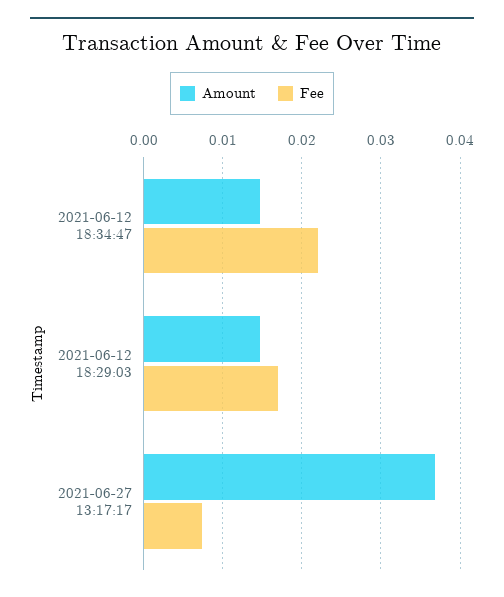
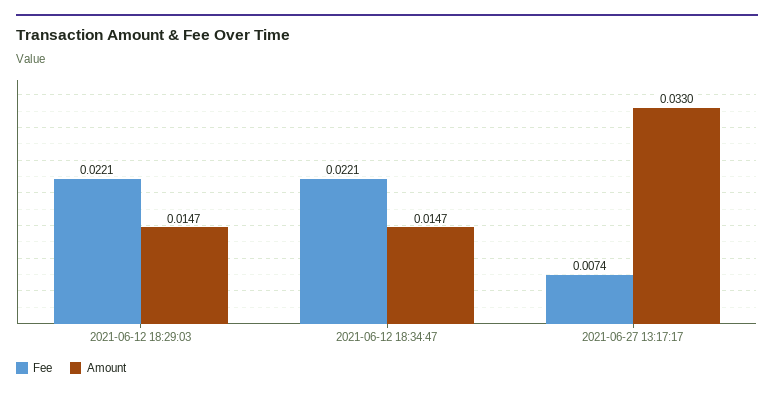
  {
    "Amount": {
      "2021-06-12 18:34:47": 0.0147,
      "2021-06-12 18:29:03": 0.0147,
-     "2021-06-27 13:17:17": 0.037
+     "2021-06-27 13:17:17": 0.033
    },
    "Fee": {
      "2021-06-12 18:34:47": 0.0221,
-     "2021-06-12 18:29:03": 0.017,
+     "2021-06-12 18:29:03": 0.0221,
      "2021-06-27 13:17:17": 0.0074
    }
  }

